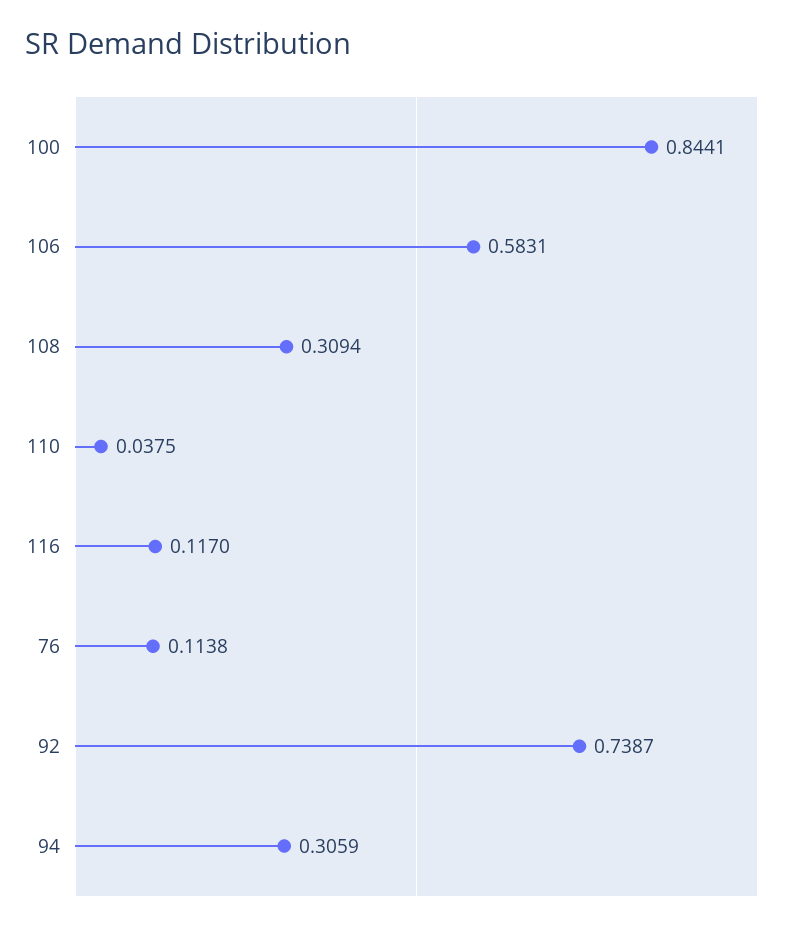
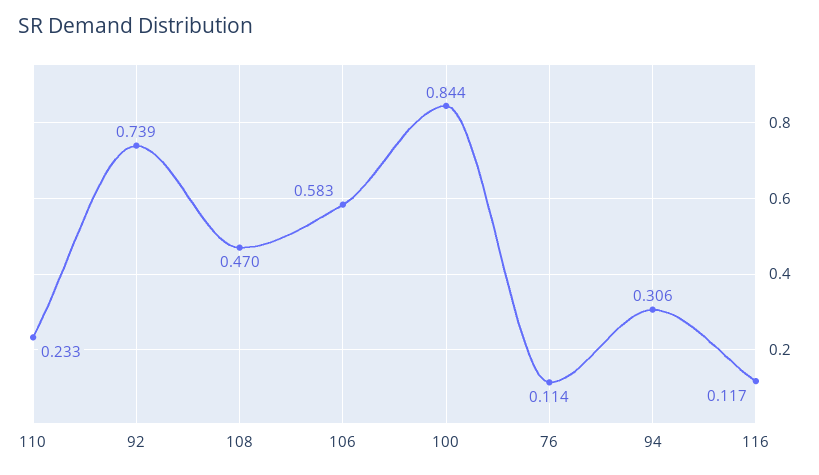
  {
    "100": 0.8441,
    "106": 0.5831,
-   "108": 0.3094,
+   "108": 0.47,
-   "110": 0.0375,
+   "110": 0.233,
    "116": 0.117,
    "76": 0.1138,
    "92": 0.7387,
    "94": 0.3059
  }

